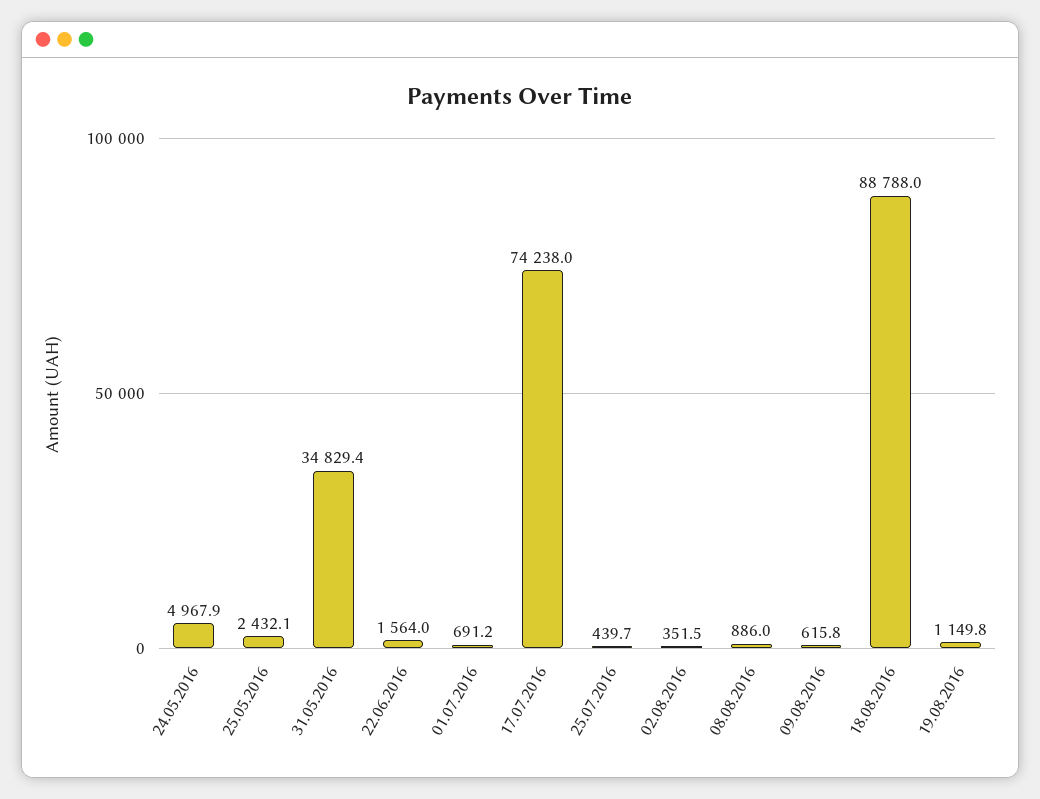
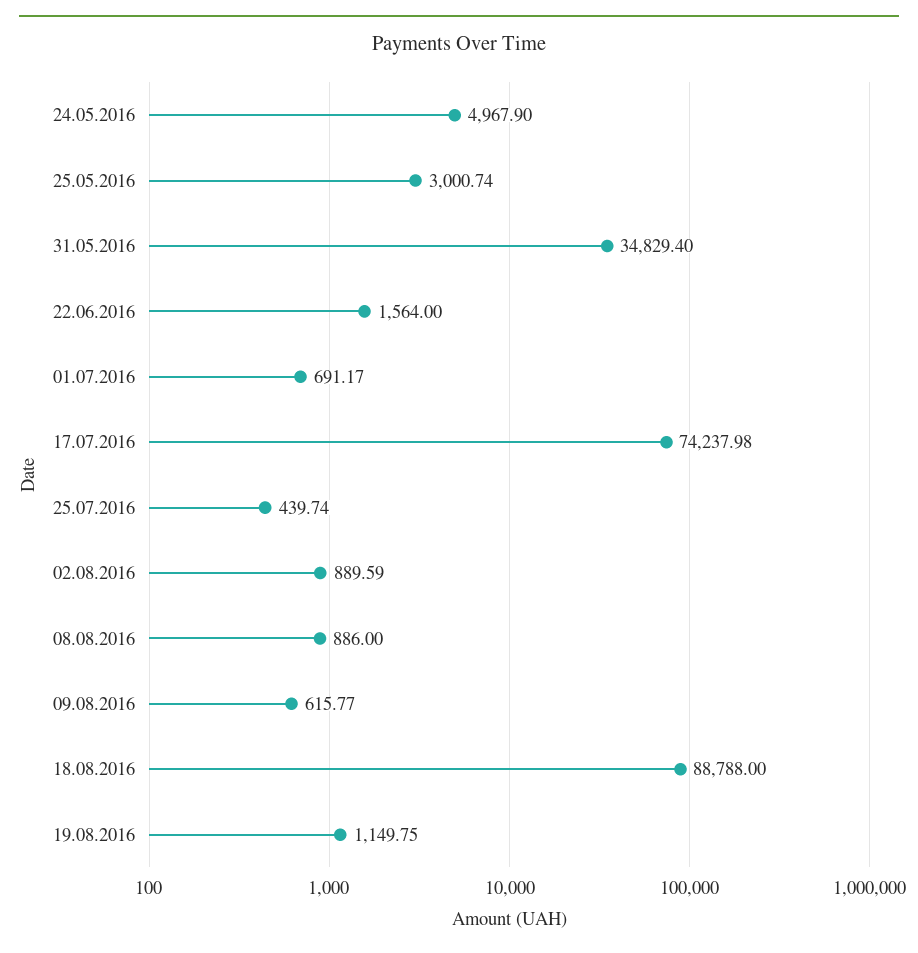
  {
    "24.05.2016": 4967.9,
-   "25.05.2016": 2432.1,
+   "25.05.2016": 3000.74,
    "31.05.2016": 34829.4,
    "22.06.2016": 1564,
    "01.07.2016": 691.17,
    "17.07.2016": 74237.98,
    "25.07.2016": 439.74,
-   "02.08.2016": 351.5,
+   "02.08.2016": 889.59,
    "08.08.2016": 886,
    "09.08.2016": 615.77,
    "18.08.2016": 88788,
    "19.08.2016": 1149.75
  }

